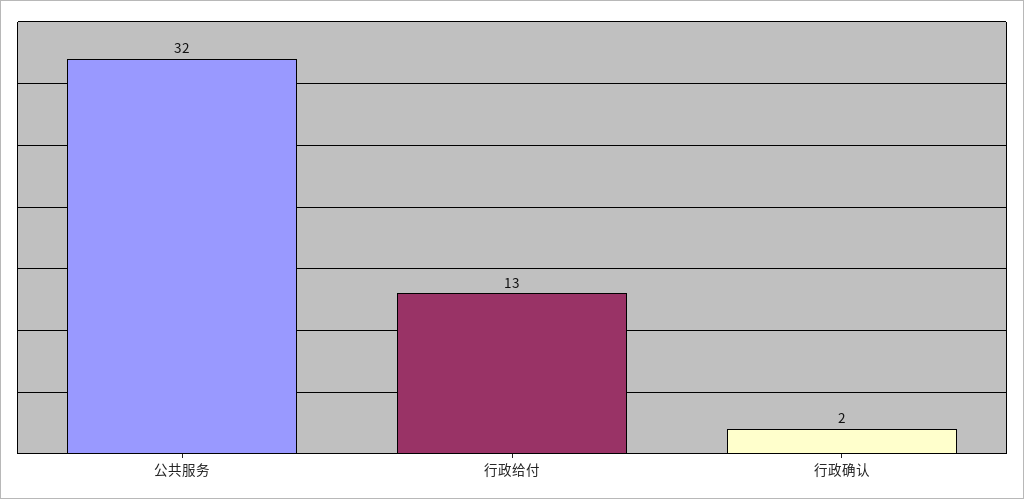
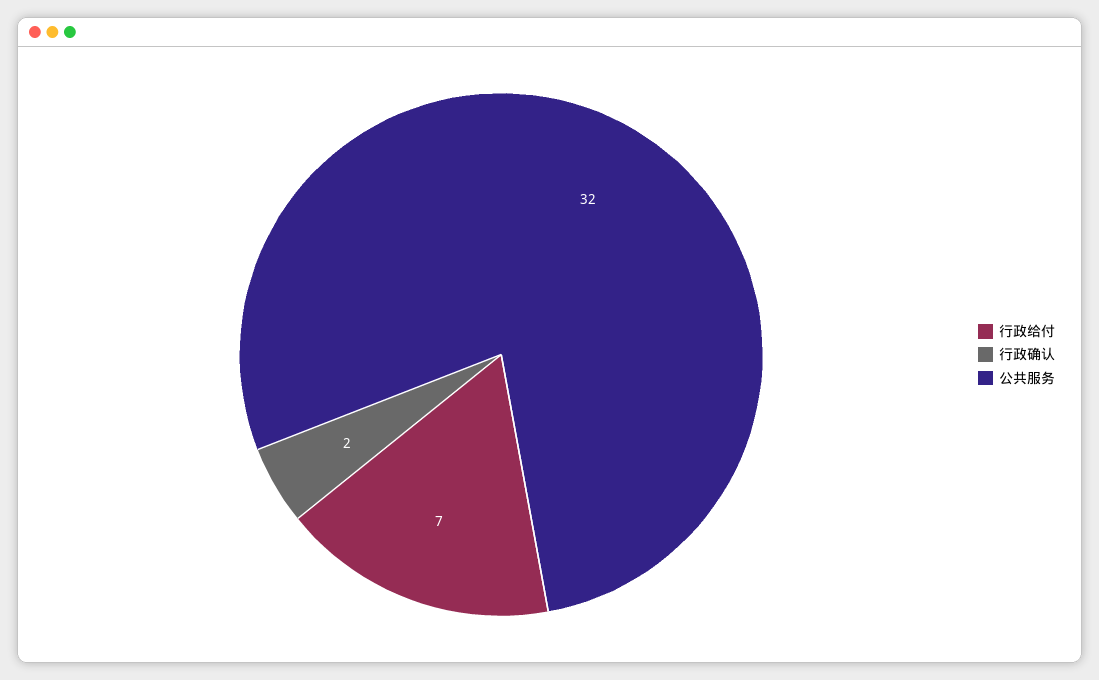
  {
    "公共服务": 32,
-   "行政给付": 13,
+   "行政给付": 7,
    "行政确认": 2
  }

